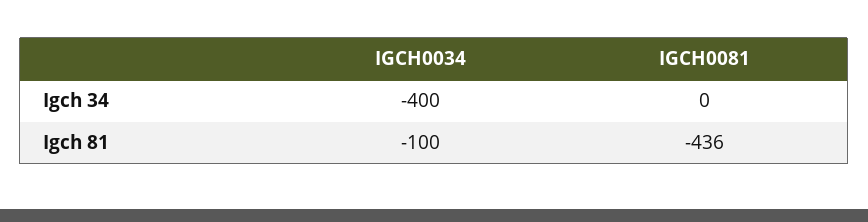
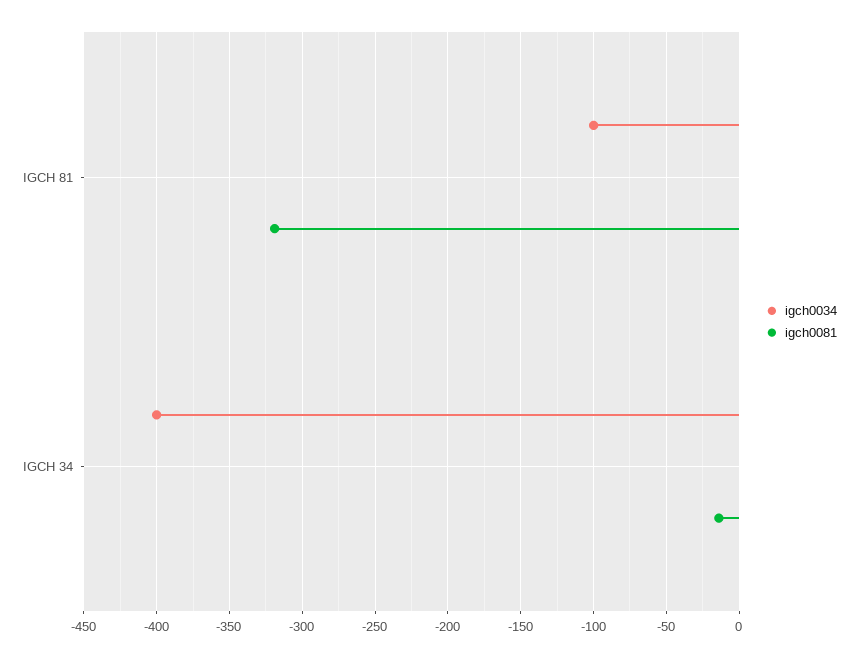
  {
    "IGCH0034": {
      "Igch 34": -400,
      "Igch 81": -100
    },
    "IGCH0081": {
-     "Igch 34": 0,
+     "Igch 34": -15,
-     "Igch 81": -436
+     "Igch 81": -320
    }
  }

